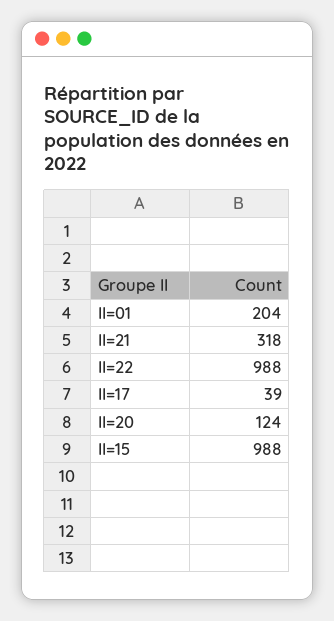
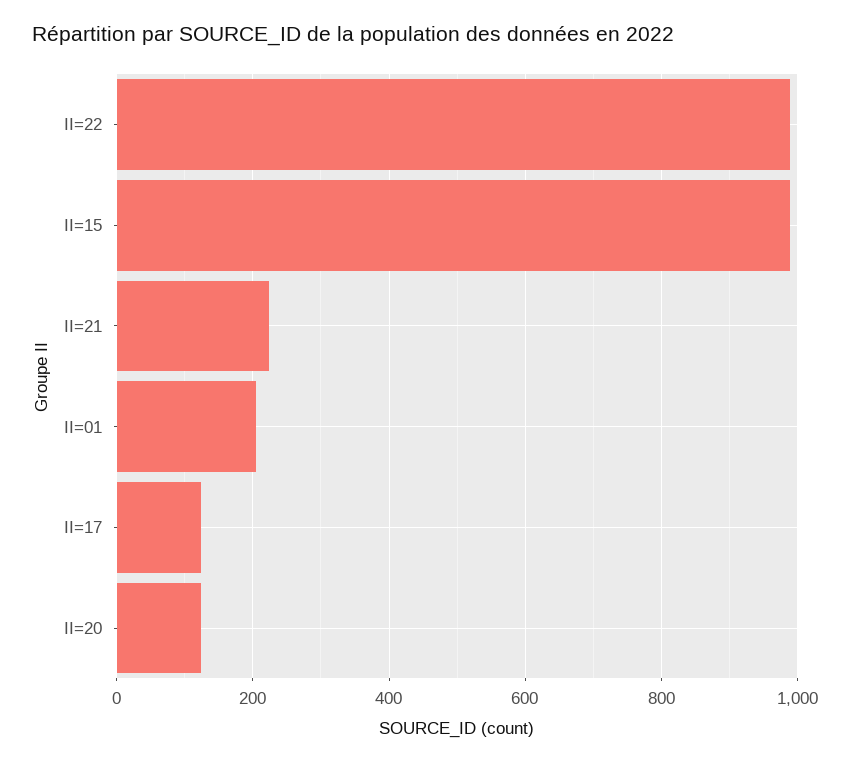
  {
    "II=01": 204,
-   "II=21": 318,
+   "II=21": 220,
    "II=22": 988,
-   "II=17": 39,
+   "II=17": 120,
    "II=20": 124,
    "II=15": 988
  }

